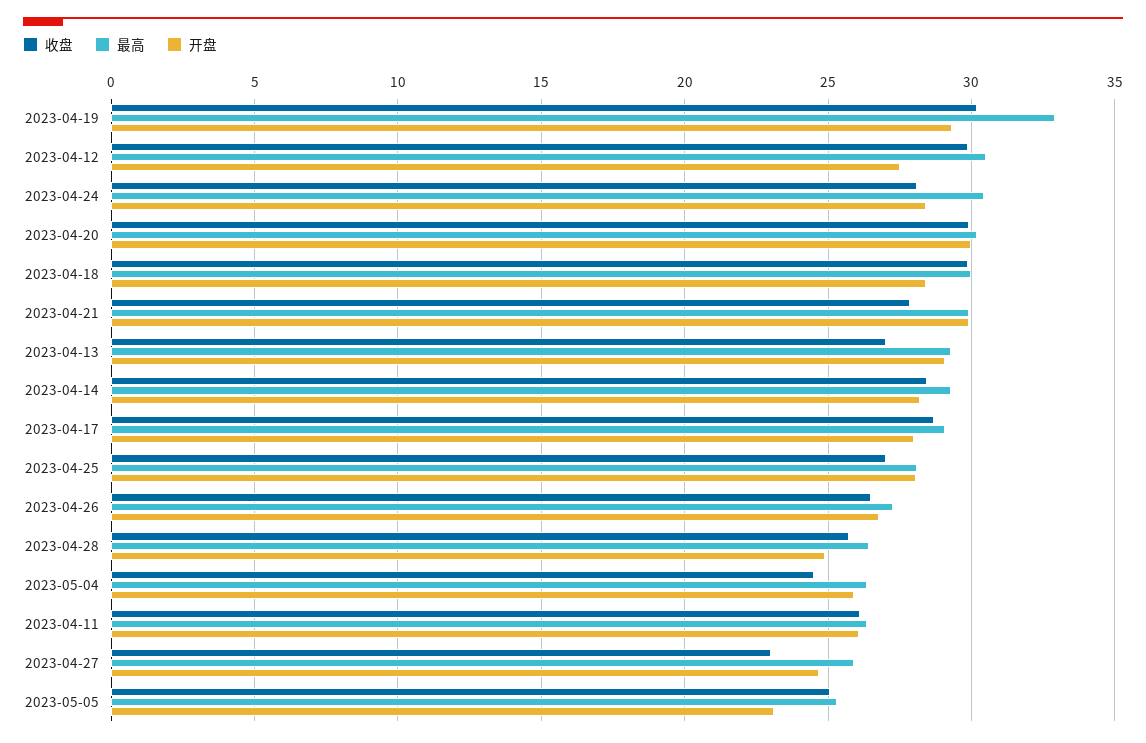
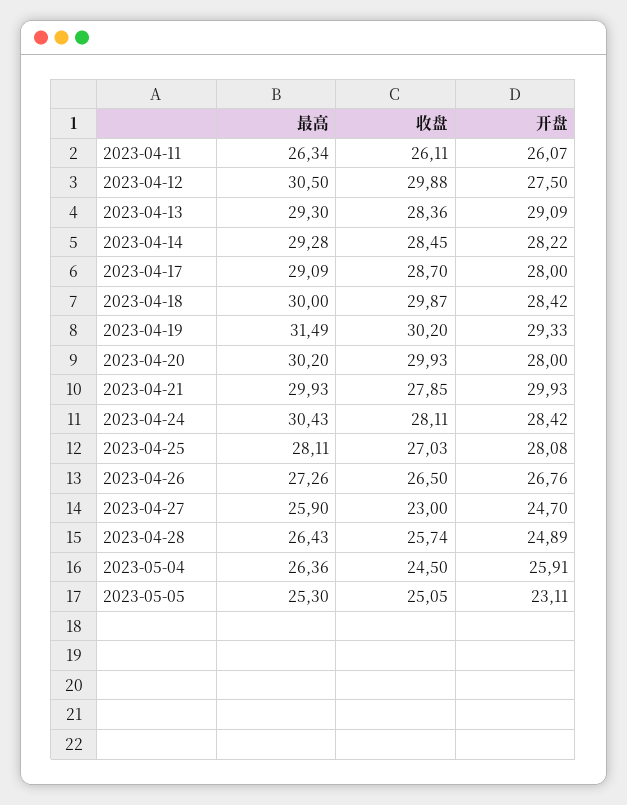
  {
    "收盘": {
      "2023-04-19": 30.2,
      "2023-04-12": 29.88,
      "2023-04-24": 28.11,
      "2023-04-20": 29.93,
      "2023-04-18": 29.87,
      "2023-04-21": 27.85,
-     "2023-04-13": 27,
+     "2023-04-13": 28.36,
      "2023-04-14": 28.45,
      "2023-04-17": 28.7,
      "2023-04-25": 27.03,
      "2023-04-26": 26.5,
      "2023-04-28": 25.74,
      "2023-05-04": 24.5,
      "2023-04-11": 26.11,
      "2023-04-27": 23,
      "2023-05-05": 25.05
    },
    "最高": {
-     "2023-04-19": 33,
+     "2023-04-19": 31.49,
      "2023-04-12": 30.5,
      "2023-04-24": 30.43,
      "2023-04-20": 30.2,
      "2023-04-18": 30,
      "2023-04-21": 29.93,
      "2023-04-13": 29.3,
      "2023-04-14": 29.28,
      "2023-04-17": 29.09,
      "2023-04-25": 28.11,
      "2023-04-26": 27.26,
      "2023-04-28": 26.43,
      "2023-05-04": 26.36,
      "2023-04-11": 26.34,
      "2023-04-27": 25.9,
      "2023-05-05": 25.3
    },
    "开盘": {
      "2023-04-19": 29.33,
      "2023-04-12": 27.5,
      "2023-04-24": 28.42,
-     "2023-04-20": 30,
+     "2023-04-20": 28,
      "2023-04-18": 28.42,
      "2023-04-21": 29.93,
      "2023-04-13": 29.09,
      "2023-04-14": 28.22,
      "2023-04-17": 28,
      "2023-04-25": 28.08,
      "2023-04-26": 26.76,
      "2023-04-28": 24.89,
      "2023-05-04": 25.91,
      "2023-04-11": 26.07,
      "2023-04-27": 24.7,
      "2023-05-05": 23.11
    }
  }

